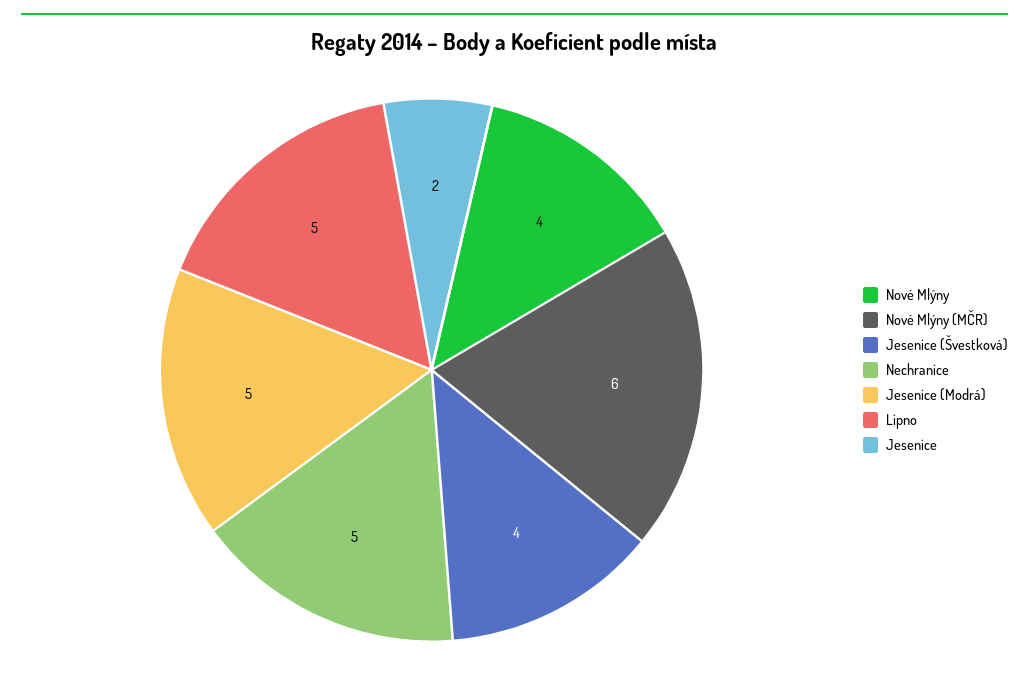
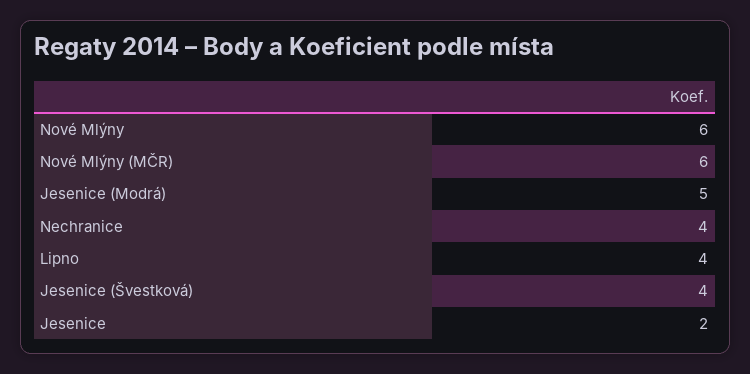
  {
-   "Nové Mlýny": 4,
+   "Nové Mlýny": 6,
    "Nové Mlýny (MČR)": 6,
    "Jesenice (Švestková)": 4,
-   "Nechranice": 5,
+   "Nechranice": 4,
    "Jesenice (Modrá)": 5,
-   "Lipno": 5,
+   "Lipno": 4,
    "Jesenice": 2
  }

